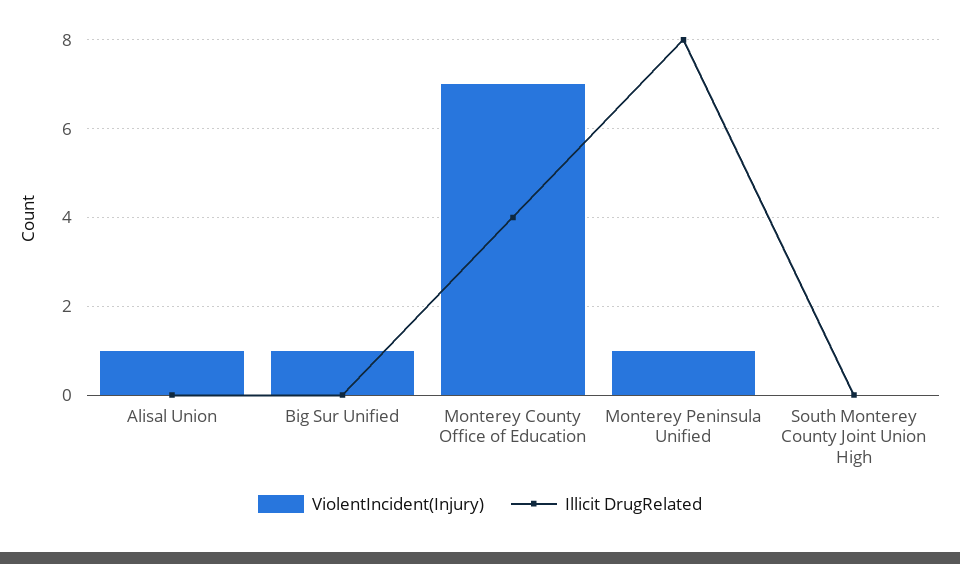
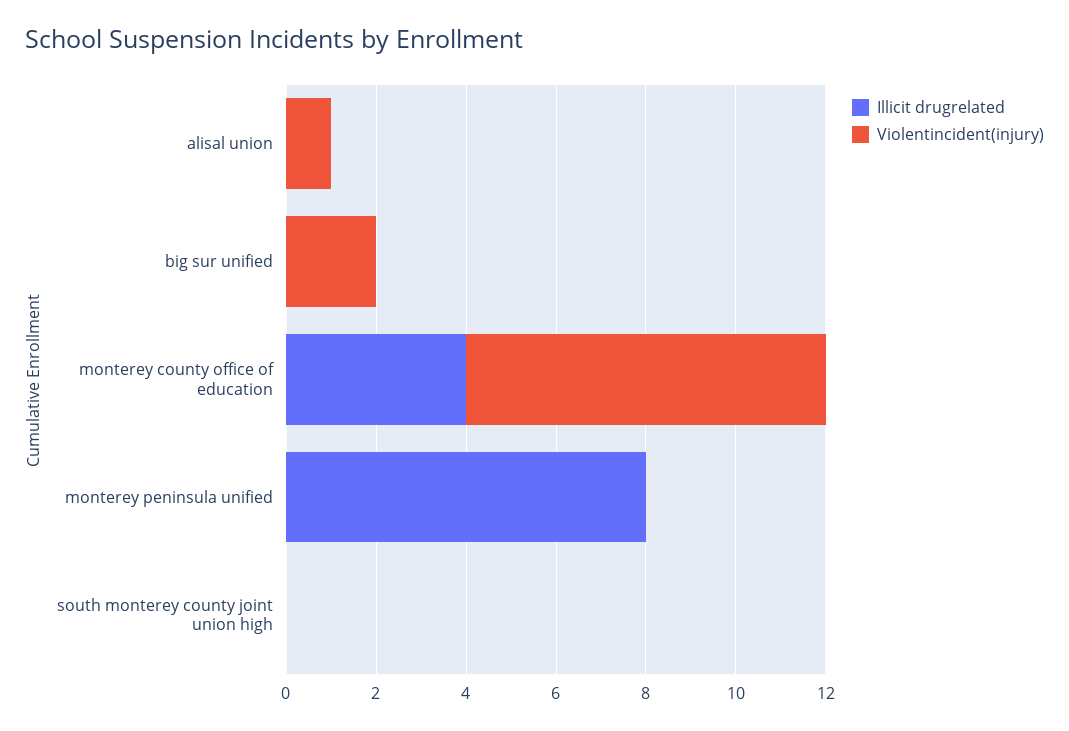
  {
    "ViolentIncident(Injury)": {
      "Alisal Union": 1,
-     "Big Sur Unified": 1,
+     "Big Sur Unified": 2,
-     "Monterey County Office of Education": 7,
+     "Monterey County Office of Education": 8,
-     "Monterey Peninsula Unified": 1,
+     "Monterey Peninsula Unified": 0,
      "South Monterey County Joint Union High": 0
    },
    "Illicit DrugRelated": {
      "Alisal Union": 0,
      "Big Sur Unified": 0,
      "Monterey County Office of Education": 4,
      "Monterey Peninsula Unified": 8,
      "South Monterey County Joint Union High": 0
    }
  }

